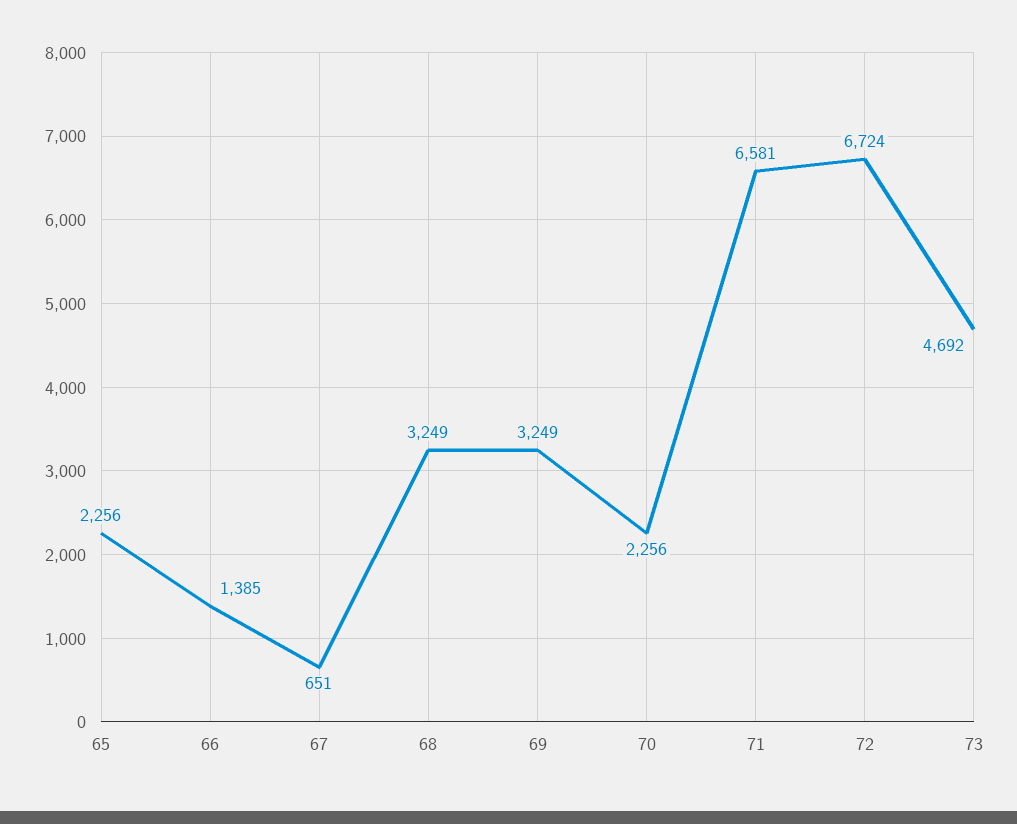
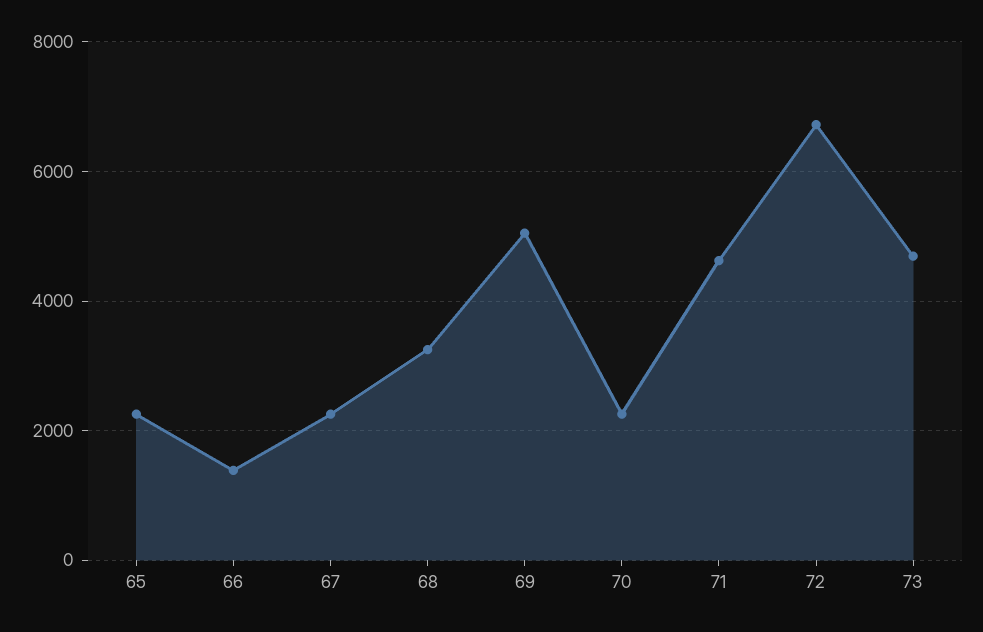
  {
    "65": 2256,
    "66": 1385,
-   "67": 651,
+   "67": 2200,
    "68": 3249,
-   "69": 3249,
+   "69": 5000,
    "70": 2256,
-   "71": 6581,
+   "71": 4600,
    "72": 6724,
    "73": 4692
  }

